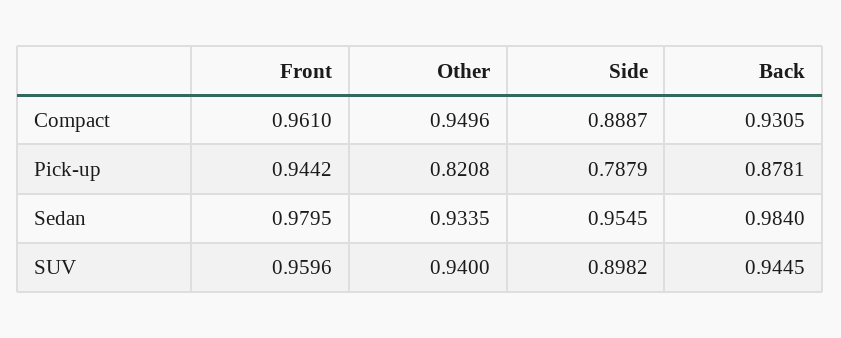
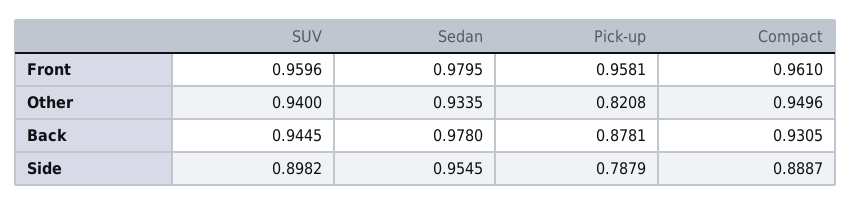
  {
    "Front": {
      "Compact": 0.961,
-     "Pick-up": 0.9442,
+     "Pick-up": 0.9581,
      "Sedan": 0.9795,
      "SUV": 0.9596
    },
    "Other": {
      "Compact": 0.9496,
      "Pick-up": 0.8208,
      "Sedan": 0.9335,
      "SUV": 0.94
    },
    "Side": {
      "Compact": 0.8887,
      "Pick-up": 0.7879,
      "Sedan": 0.9545,
      "SUV": 0.8982
    },
    "Back": {
      "Compact": 0.9305,
      "Pick-up": 0.8781,
-     "Sedan": 0.984,
+     "Sedan": 0.978,
      "SUV": 0.9445
    }
  }

